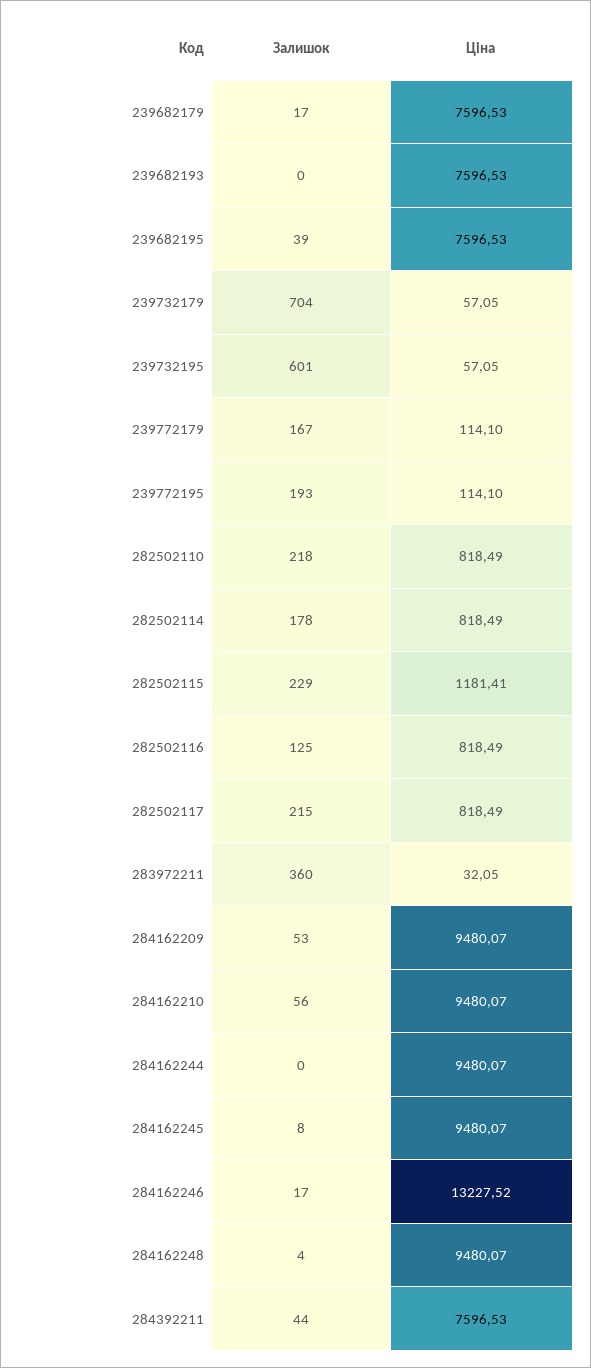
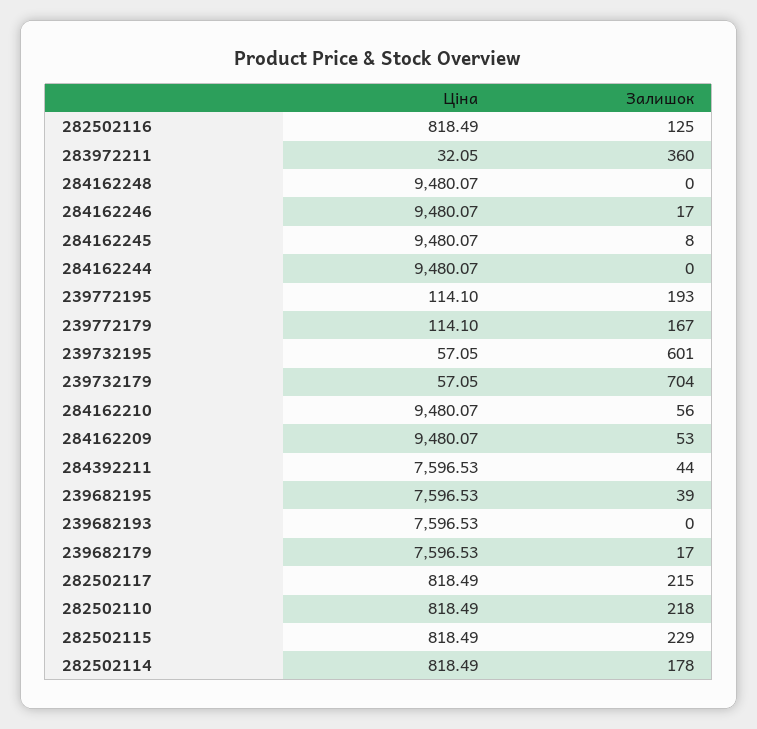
  {
    "Залишок": {
      "239682179": 17,
      "239682193": 0,
      "239682195": 39,
      "239732179": 704,
      "239732195": 601,
      "239772179": 167,
      "239772195": 193,
      "282502110": 218,
      "282502114": 178,
      "282502115": 229,
      "282502116": 125,
      "282502117": 215,
      "283972211": 360,
      "284162209": 53,
      "284162210": 56,
      "284162244": 0,
      "284162245": 8,
      "284162246": 17,
-     "284162248": 4,
+     "284162248": 0,
      "284392211": 44
    },
    "Ціна": {
      "239682179": 7596.53,
      "239682193": 7596.53,
      "239682195": 7596.53,
      "239732179": 57.05,
      "239732195": 57.05,
      "239772179": 114.1,
      "239772195": 114.1,
      "282502110": 818.49,
      "282502114": 818.49,
-     "282502115": 1181.41,
+     "282502115": 818.49,
      "282502116": 818.49,
      "282502117": 818.49,
      "283972211": 32.05,
      "284162209": 9480.07,
      "284162210": 9480.07,
      "284162244": 9480.07,
      "284162245": 9480.07,
-     "284162246": 13227.52,
+     "284162246": 9480.07,
      "284162248": 9480.07,
      "284392211": 7596.53
    }
  }

